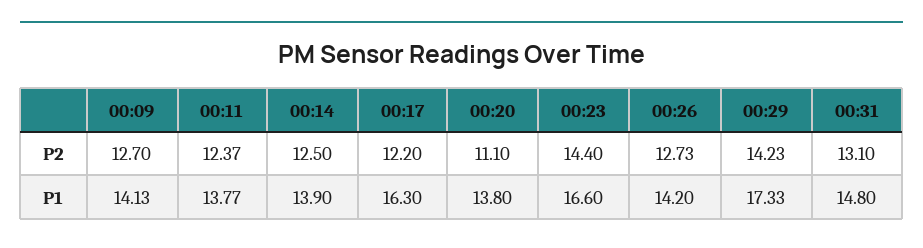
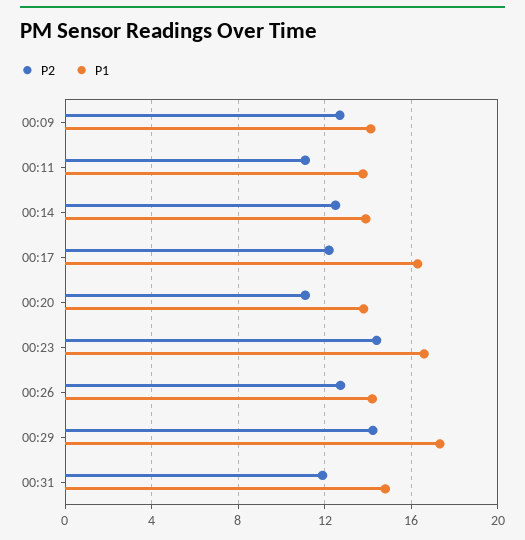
  {
    "P2": {
      "00:09": 12.7,
-     "00:11": 12.37,
+     "00:11": 11,
      "00:14": 12.5,
      "00:17": 12.2,
      "00:20": 11.1,
      "00:23": 14.4,
      "00:26": 12.73,
      "00:29": 14.23,
-     "00:31": 13.1
+     "00:31": 12
    },
    "P1": {
      "00:09": 14.13,
      "00:11": 13.77,
      "00:14": 13.9,
      "00:17": 16.3,
      "00:20": 13.8,
      "00:23": 16.6,
      "00:26": 14.2,
      "00:29": 17.33,
      "00:31": 14.8
    }
  }

